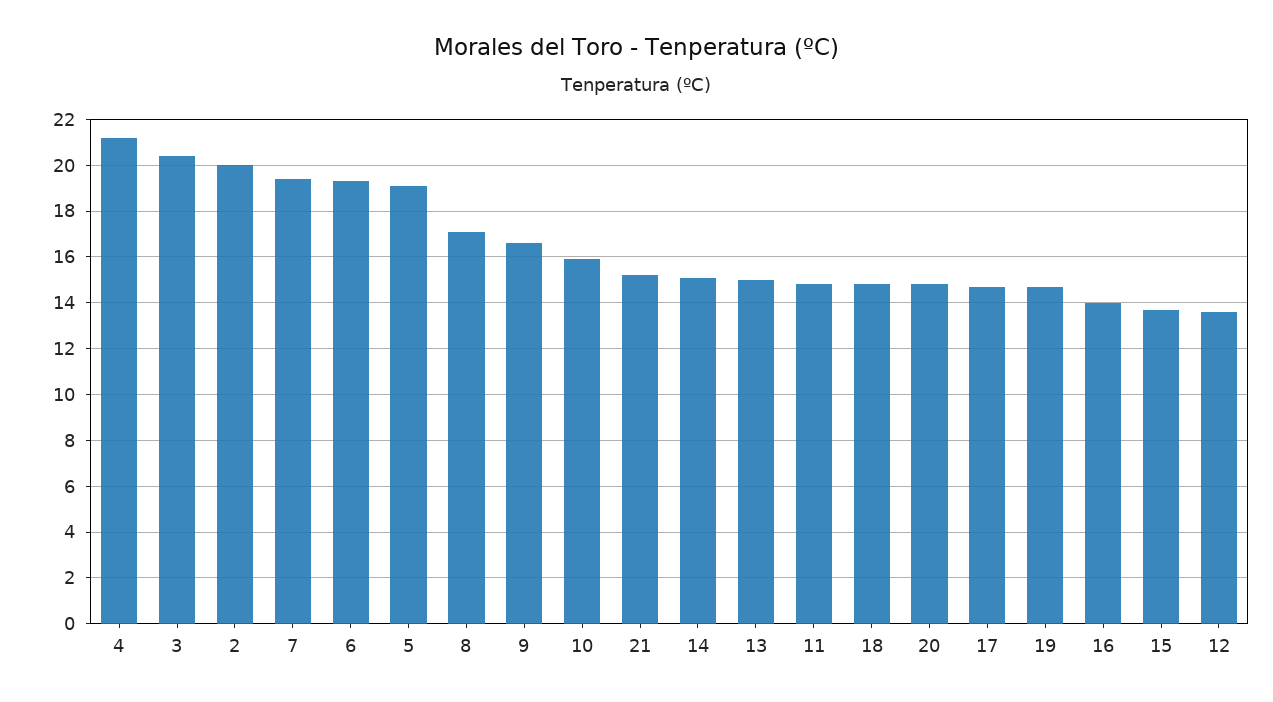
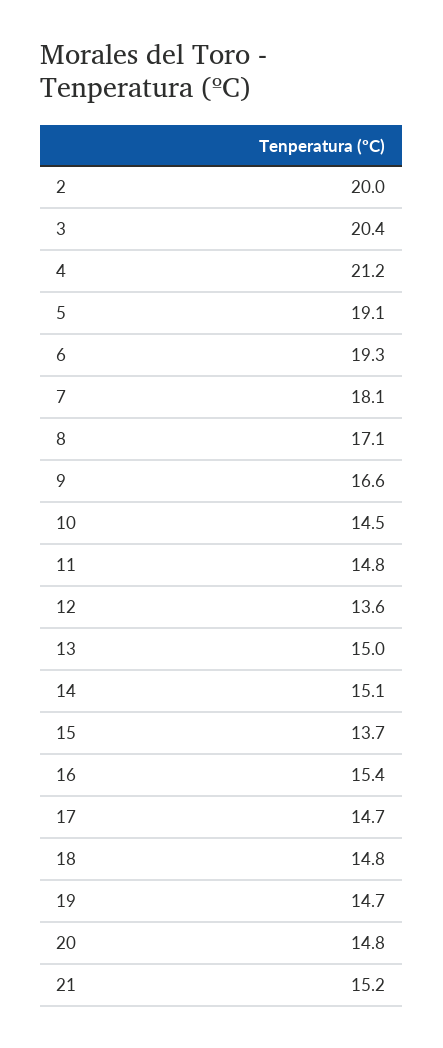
  {
    "4": 21.2,
    "3": 20.4,
    "2": 20,
-   "7": 19.5,
+   "7": 18.1,
    "6": 19.3,
    "5": 19.1,
    "8": 17.1,
    "9": 16.6,
-   "10": 16,
+   "10": 14.5,
    "21": 15.2,
    "14": 15.1,
    "13": 15,
    "11": 14.8,
    "18": 14.8,
    "20": 14.8,
    "17": 14.7,
    "19": 14.7,
-   "16": 14,
+   "16": 15.4,
    "15": 13.7,
    "12": 13.6
  }

